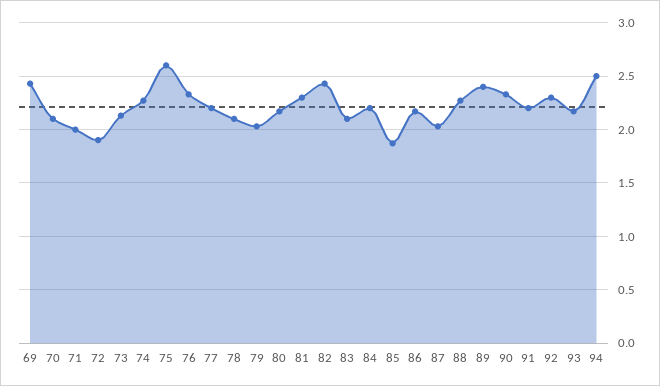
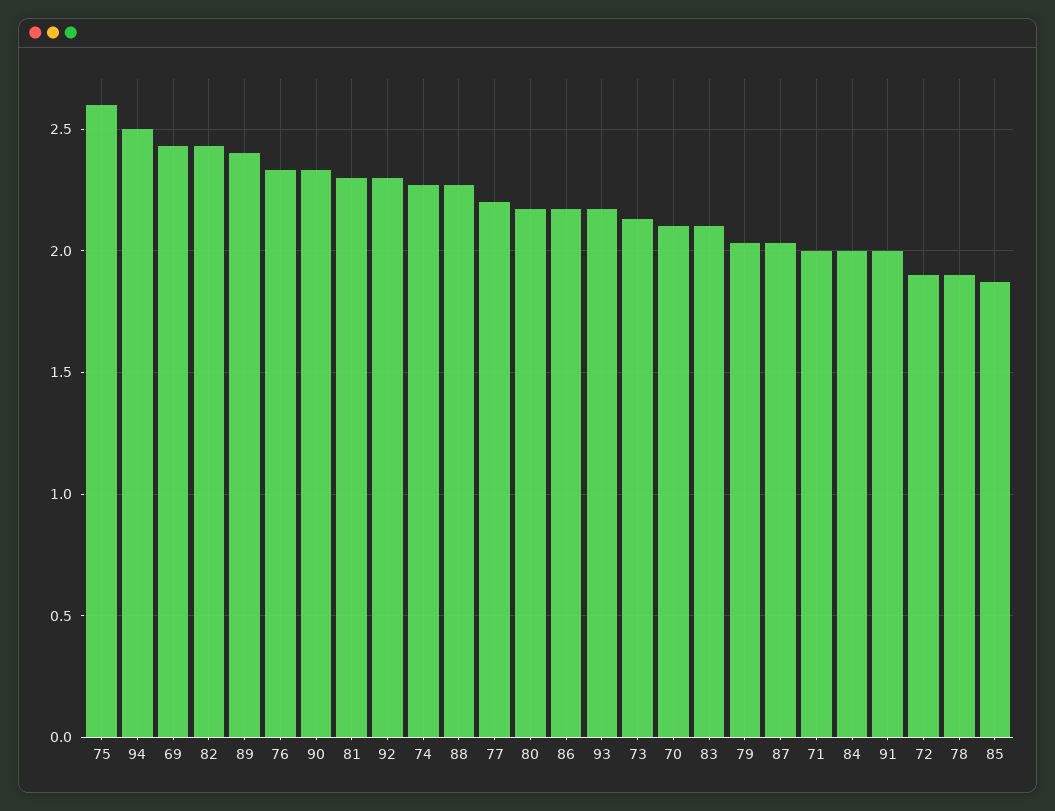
  {
    "69": 2.45,
    "70": 2.1,
    "71": 2,
    "72": 1.9,
    "73": 2.15,
    "74": 2.25,
    "75": 2.6,
    "76": 2.35,
    "77": 2.2,
-   "78": 2.1,
+   "78": 1.9,
    "79": 2.05,
    "80": 2.15,
    "81": 2.3,
    "82": 2.45,
    "83": 2.1,
-   "84": 2.2,
+   "84": 2,
    "85": 1.85,
    "86": 2.15,
    "87": 2.05,
    "88": 2.25,
    "89": 2.4,
    "90": 2.35,
-   "91": 2.2,
+   "91": 2,
    "92": 2.3,
    "93": 2.15,
    "94": 2.5
  }

